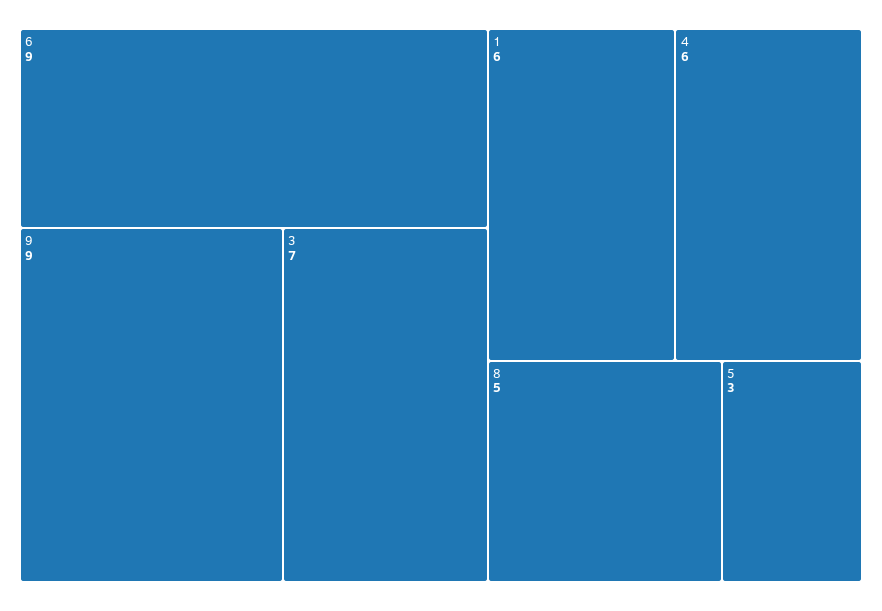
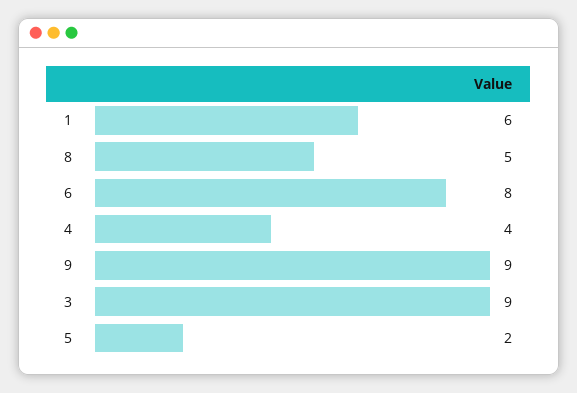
  {
-   "6": 9,
+   "6": 8,
    "9": 9,
-   "3": 7,
+   "3": 9,
    "1": 6,
-   "4": 6,
+   "4": 4,
    "8": 5,
-   "5": 3
+   "5": 2
  }

